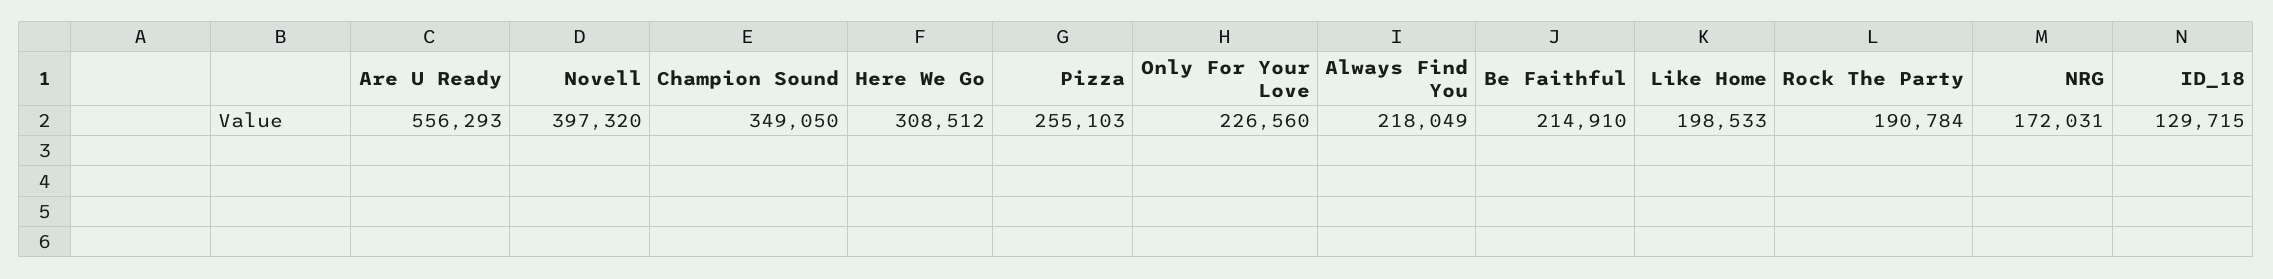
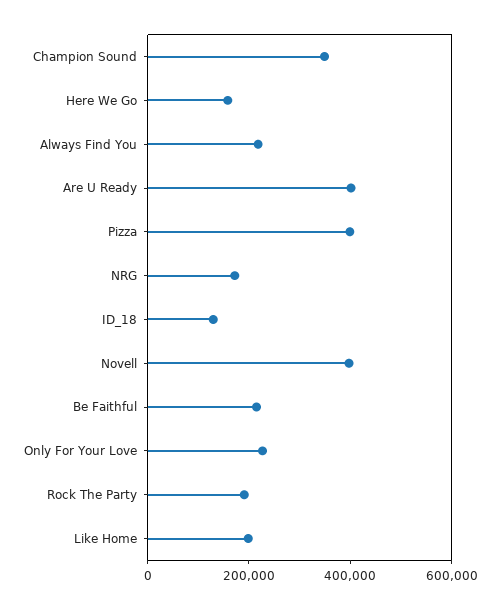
  {
-   "Are U Ready": 556293,
+   "Are U Ready": 400000,
    "Novell": 397320,
    "Champion Sound": 349050,
-   "Here We Go": 308512,
+   "Here We Go": 150000,
-   "Pizza": 255103,
+   "Pizza": 400000,
    "Only For Your Love": 226560,
    "Always Find You": 218049,
    "Be Faithful": 214910,
    "Like Home": 198533,
    "Rock The Party": 190784,
    "NRG": 172031,
    "ID_18": 129715
  }

